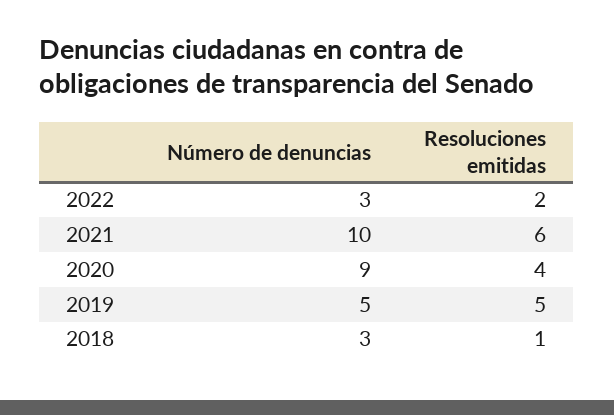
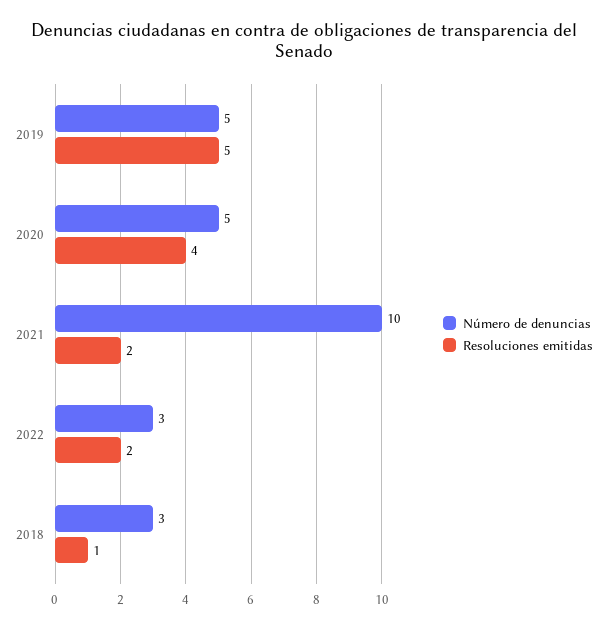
  {
    "Número de denuncias": {
      "2022": 3,
      "2021": 10,
-     "2020": 9,
+     "2020": 5,
      "2019": 5,
      "2018": 3
    },
    "Resoluciones emitidas": {
      "2022": 2,
-     "2021": 6,
+     "2021": 2,
      "2020": 4,
      "2019": 5,
      "2018": 1
    }
  }

